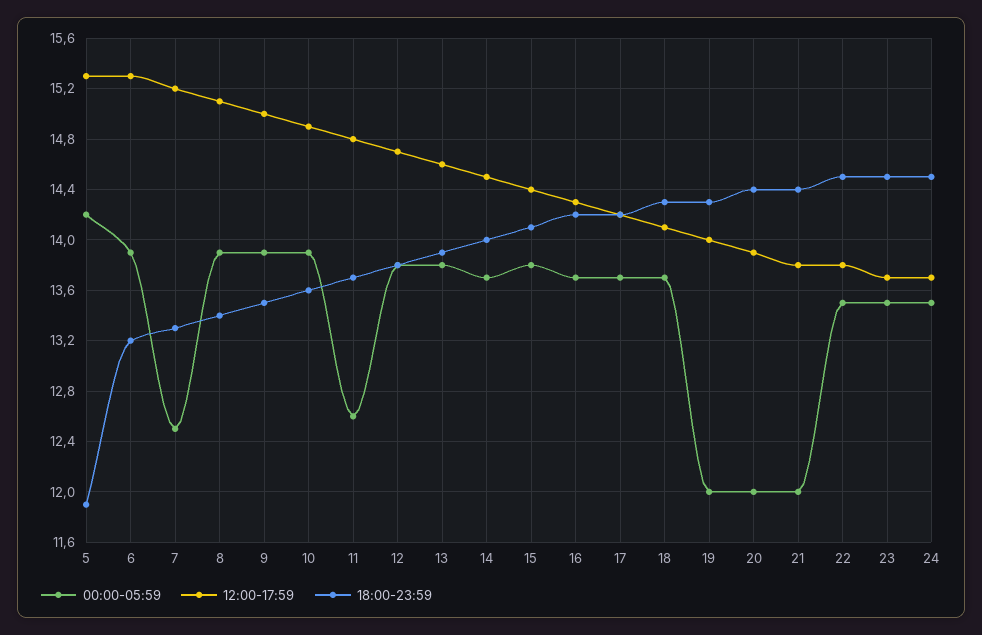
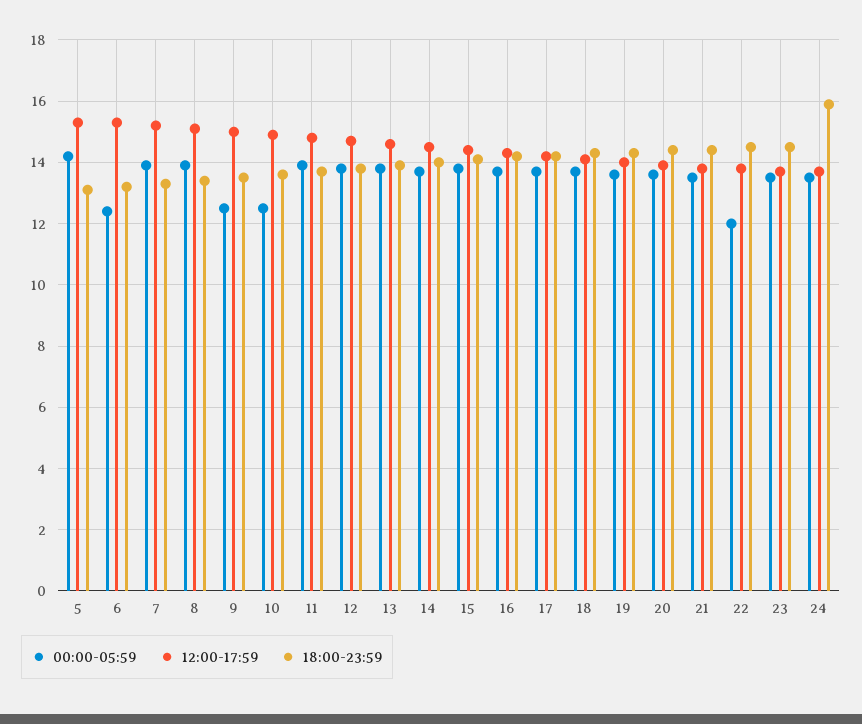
  {
    "00:00-05:59": {
      "5": 14.2,
-     "6": 13.9,
+     "6": 12.5,
-     "7": 12.5,
+     "7": 14,
      "8": 13.9,
-     "9": 13.9,
+     "9": 12.5,
-     "10": 13.9,
+     "10": 12.5,
-     "11": 12.6,
+     "11": 14,
      "12": 13.8,
      "13": 13.8,
      "14": 13.7,
      "15": 13.8,
      "16": 13.7,
      "17": 13.7,
      "18": 13.7,
-     "19": 12,
+     "19": 13.5,
-     "20": 12,
+     "20": 13.5,
-     "21": 12,
+     "21": 13.5,
-     "22": 13.5,
+     "22": 12,
      "23": 13.5,
      "24": 13.5
    },
    "12:00-17:59": {
      "5": 15.3,
      "6": 15.3,
      "7": 15.2,
      "8": 15.1,
      "9": 15,
      "10": 14.9,
      "11": 14.8,
      "12": 14.7,
      "13": 14.6,
      "14": 14.5,
      "15": 14.4,
      "16": 14.3,
      "17": 14.2,
      "18": 14.1,
      "19": 14,
      "20": 13.9,
      "21": 13.8,
      "22": 13.8,
      "23": 13.7,
      "24": 13.7
    },
    "18:00-23:59": {
-     "5": 11.9,
+     "5": 13,
      "6": 13.2,
      "7": 13.3,
      "8": 13.4,
      "9": 13.5,
      "10": 13.6,
      "11": 13.7,
      "12": 13.8,
      "13": 13.9,
      "14": 14,
      "15": 14.1,
      "16": 14.2,
      "17": 14.2,
      "18": 14.3,
      "19": 14.3,
      "20": 14.4,
      "21": 14.4,
      "22": 14.5,
      "23": 14.5,
-     "24": 14.5
+     "24": 16
    }
  }

